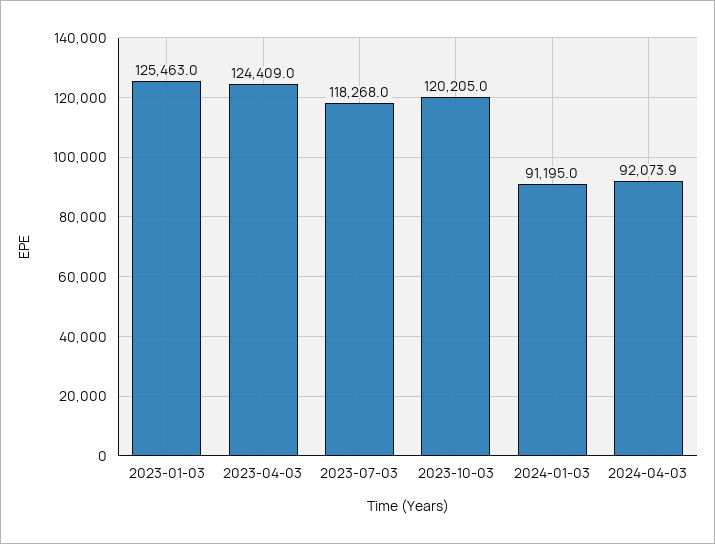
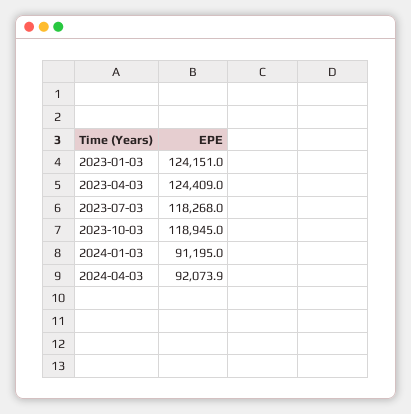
  {
-   "2023-01-03": 125463,
+   "2023-01-03": 124151,
    "2023-04-03": 124409,
    "2023-07-03": 118268,
-   "2023-10-03": 120205,
+   "2023-10-03": 118945,
    "2024-01-03": 91195,
    "2024-04-03": 92073.9
  }

